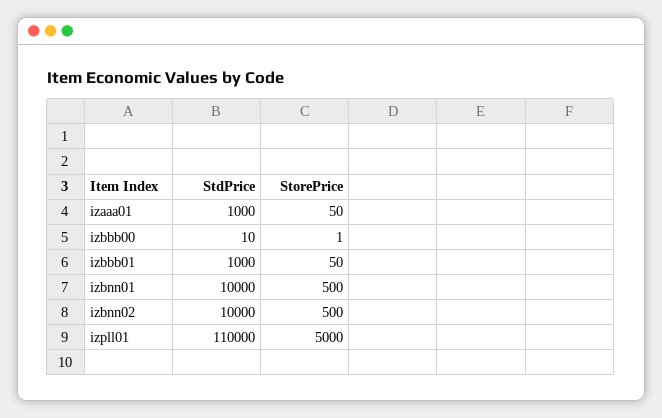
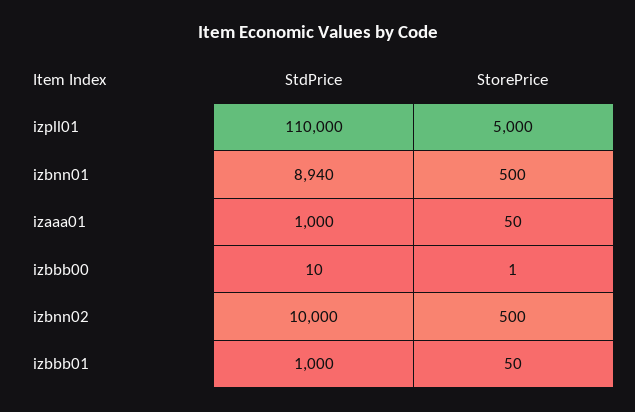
  {
    "StdPrice": {
      "izaaa01": 1000,
      "izbbb00": 10,
      "izbbb01": 1000,
-     "izbnn01": 10000,
+     "izbnn01": 8940,
      "izbnn02": 10000,
      "izpll01": 110000
    },
    "StorePrice": {
      "izaaa01": 50,
      "izbbb00": 1,
      "izbbb01": 50,
      "izbnn01": 500,
      "izbnn02": 500,
      "izpll01": 5000
    }
  }

